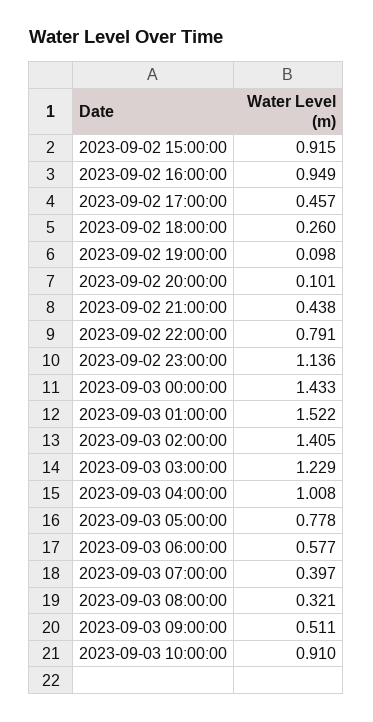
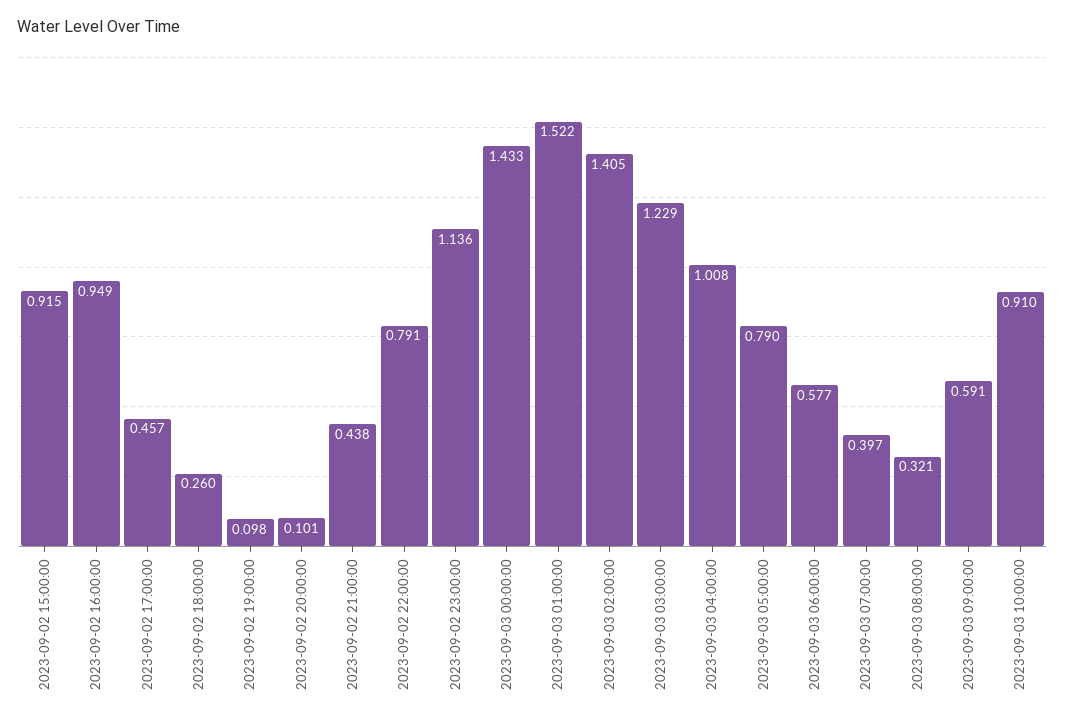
  {
    "2023-09-02 15:00:00": 0.915,
    "2023-09-02 16:00:00": 0.949,
    "2023-09-02 17:00:00": 0.457,
    "2023-09-02 18:00:00": 0.26,
    "2023-09-02 19:00:00": 0.098,
    "2023-09-02 20:00:00": 0.101,
    "2023-09-02 21:00:00": 0.438,
    "2023-09-02 22:00:00": 0.791,
    "2023-09-02 23:00:00": 1.136,
    "2023-09-03 00:00:00": 1.433,
    "2023-09-03 01:00:00": 1.522,
    "2023-09-03 02:00:00": 1.405,
    "2023-09-03 03:00:00": 1.229,
    "2023-09-03 04:00:00": 1.008,
-   "2023-09-03 05:00:00": 0.778,
+   "2023-09-03 05:00:00": 0.79,
    "2023-09-03 06:00:00": 0.577,
    "2023-09-03 07:00:00": 0.397,
    "2023-09-03 08:00:00": 0.321,
-   "2023-09-03 09:00:00": 0.511,
+   "2023-09-03 09:00:00": 0.591,
    "2023-09-03 10:00:00": 0.91
  }

